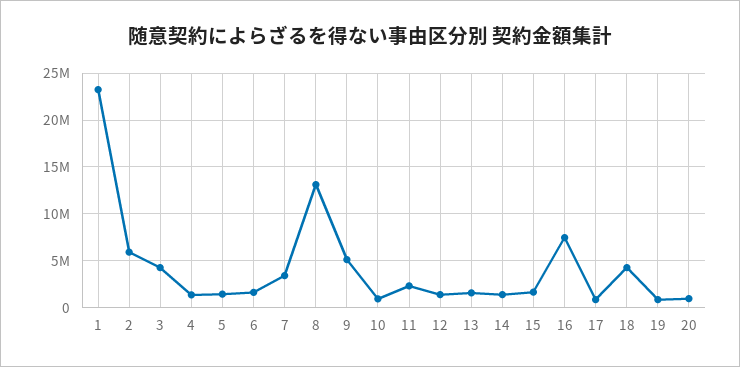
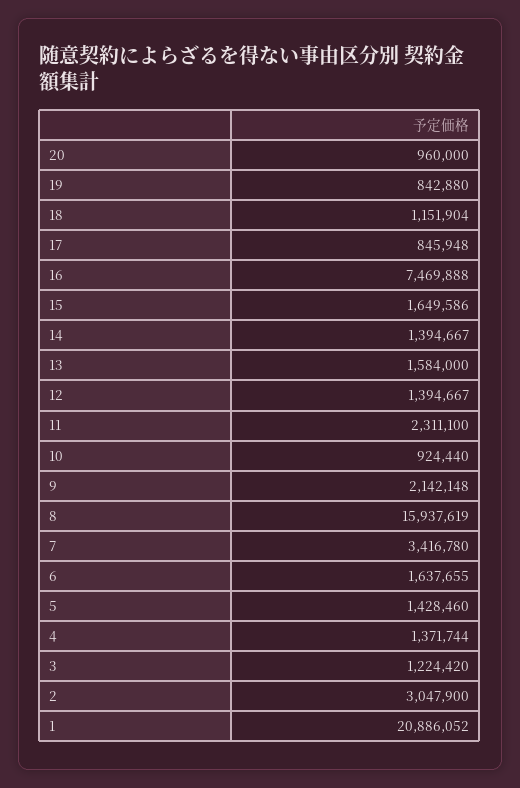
  {
-   "1": 23000000,
+   "1": 20886052,
-   "2": 6000000,
+   "2": 3047900,
-   "3": 4000000,
+   "3": 1224420,
    "4": 1371744,
    "5": 1428460,
    "6": 1637655,
    "7": 3416780,
-   "8": 13000000,
+   "8": 15937619,
-   "9": 5000000,
+   "9": 2142148,
    "10": 924440,
    "11": 2311100,
    "12": 1394667,
    "13": 1584000,
    "14": 1394667,
    "15": 1649586,
    "16": 7469888,
    "17": 845948,
-   "18": 4000000,
+   "18": 1151904,
    "19": 842880,
    "20": 960000
  }

